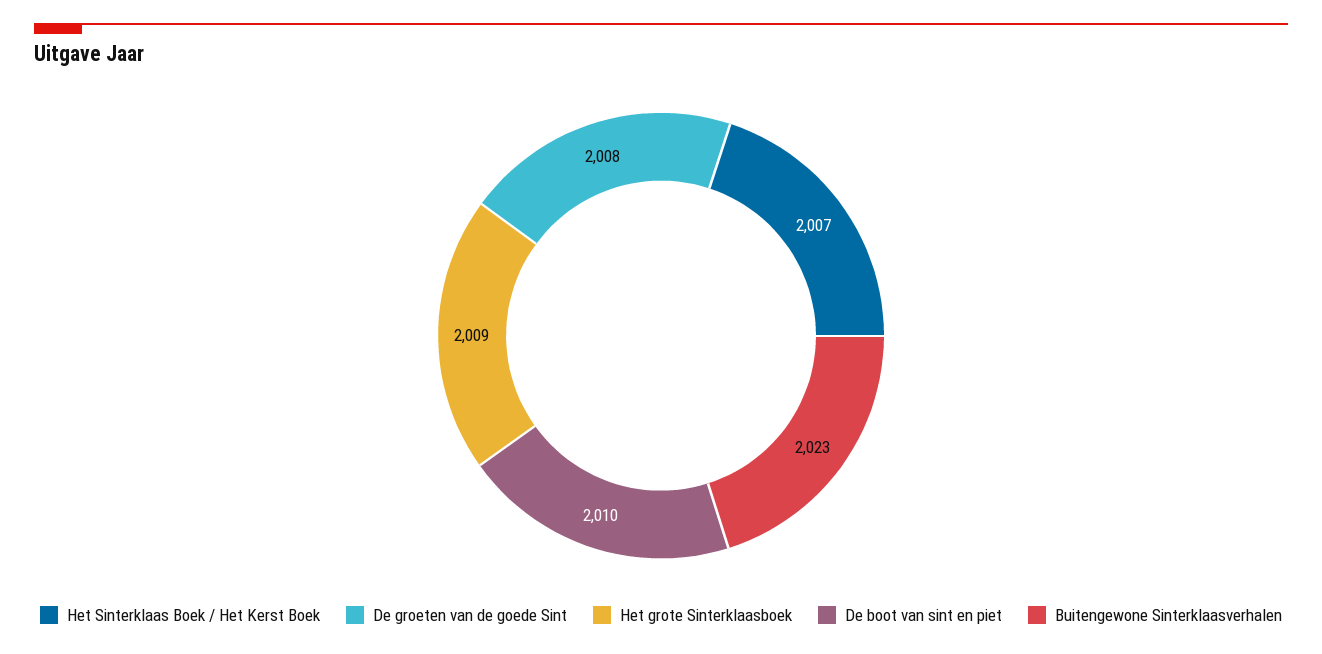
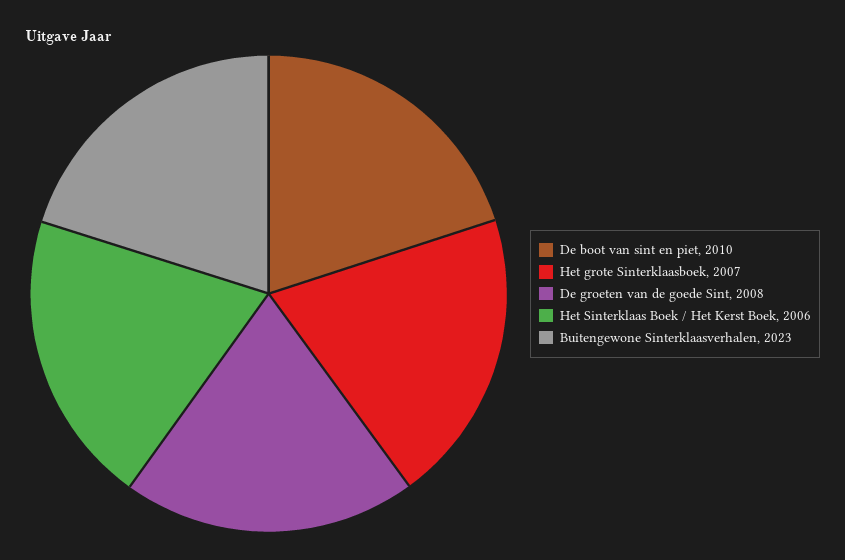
  {
-   "Het Sinterklaas Boek / Het Kerst Boek": 2007,
+   "Het Sinterklaas Boek / Het Kerst Boek": 2006,
    "De groeten van de goede Sint": 2008,
-   "Het grote Sinterklaasboek": 2009,
+   "Het grote Sinterklaasboek": 2007,
    "De boot van sint en piet": 2010,
    "Buitengewone Sinterklaasverhalen": 2023
  }

